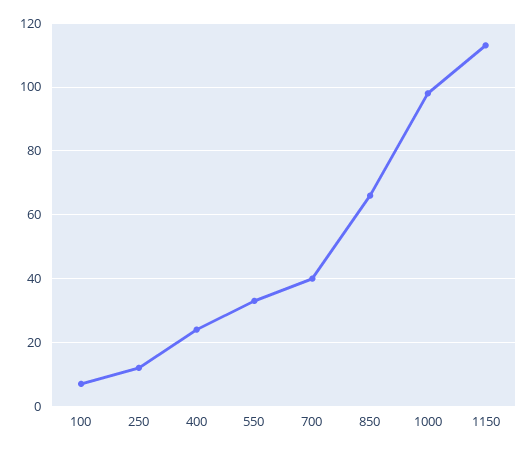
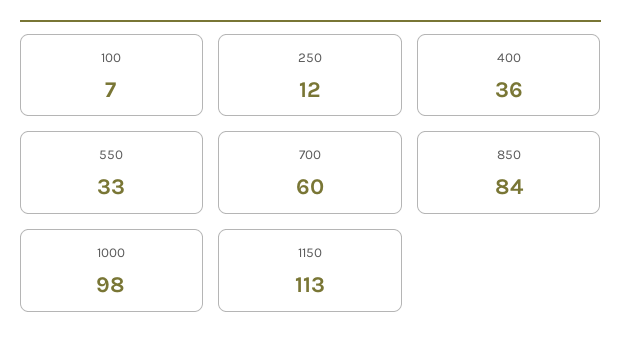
  {
    "100": 7,
    "250": 12,
-   "400": 25,
+   "400": 36,
    "550": 33,
-   "700": 40,
+   "700": 60,
-   "850": 65,
+   "850": 84,
    "1000": 98,
    "1150": 113
  }

